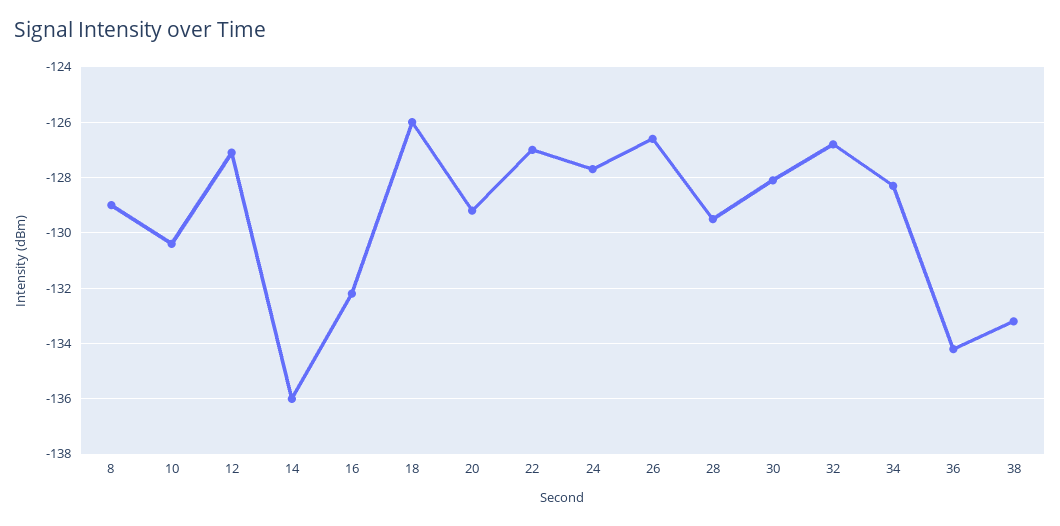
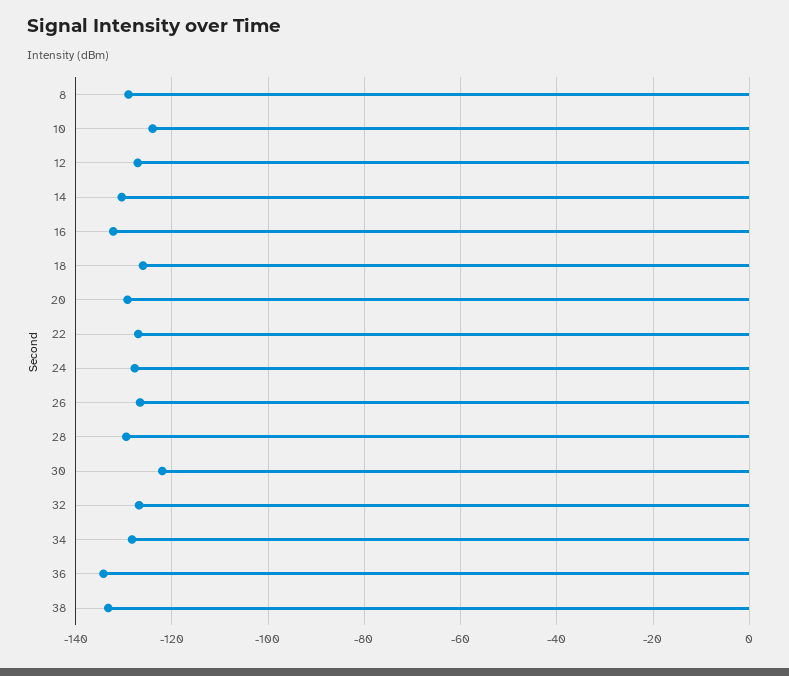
  {
    "8": -129,
-   "10": -130.5,
+   "10": -124,
    "12": -127,
-   "14": -136,
+   "14": -130,
    "16": -132,
    "18": -126,
    "20": -129,
    "22": -127,
    "24": -127.5,
    "26": -126.5,
    "28": -129.5,
-   "30": -128,
+   "30": -122,
    "32": -127,
    "34": -128.5,
    "36": -134,
    "38": -133
  }

